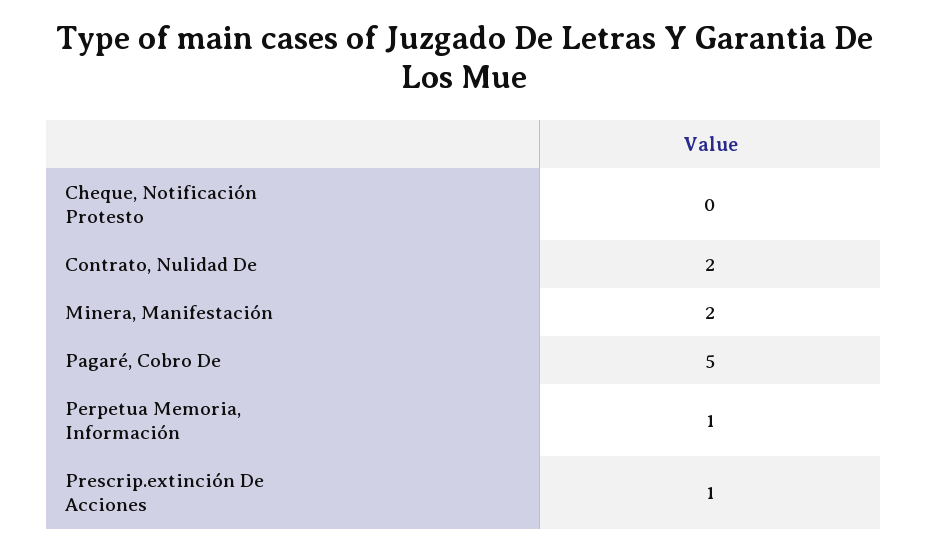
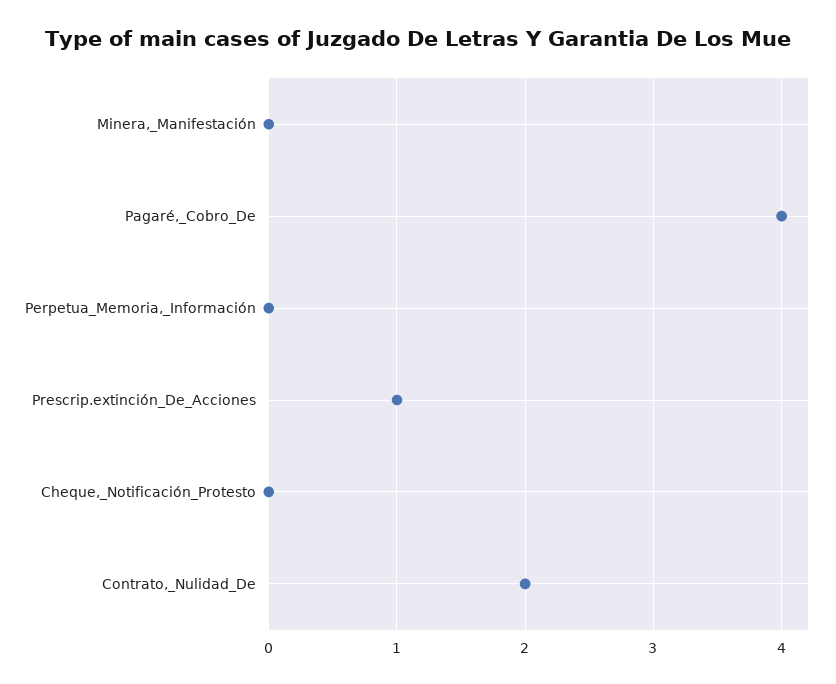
  {
    "Cheque, Notificación Protesto": 0,
    "Contrato, Nulidad De": 2,
-   "Minera, Manifestación": 2,
+   "Minera, Manifestación": 0,
-   "Pagaré, Cobro De": 5,
+   "Pagaré, Cobro De": 4,
-   "Perpetua Memoria, Información": 1,
+   "Perpetua Memoria, Información": 0,
    "Prescrip.extinción De Acciones": 1
  }

